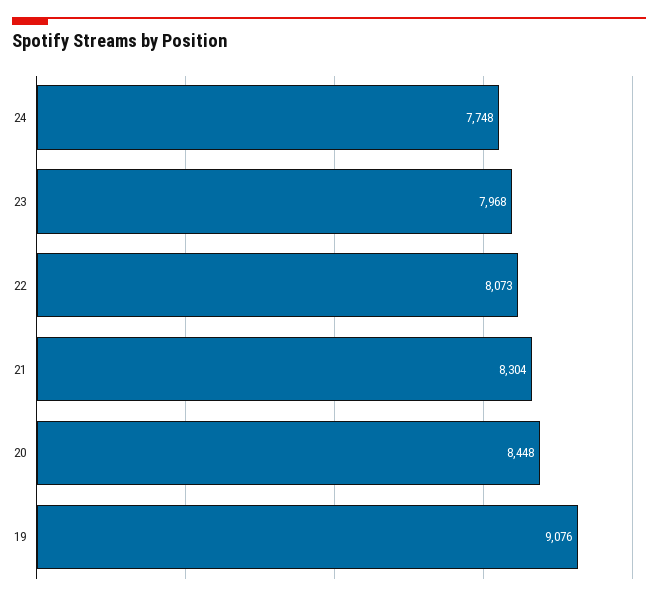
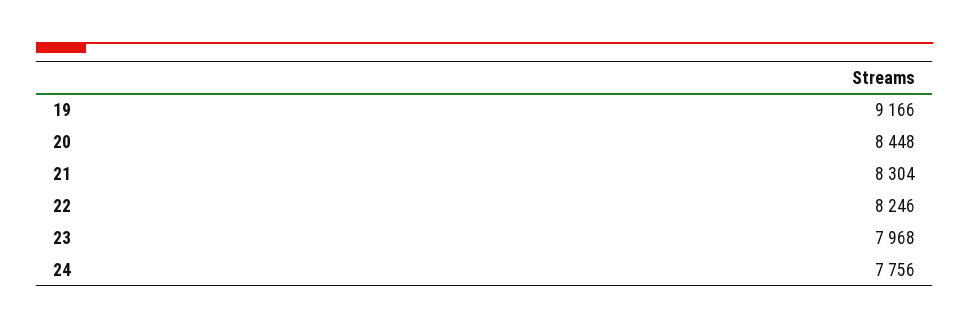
  {
-   "24": 7748,
+   "24": 7756,
    "23": 7968,
-   "22": 8073,
+   "22": 8246,
    "21": 8304,
    "20": 8448,
-   "19": 9076
+   "19": 9166
  }

